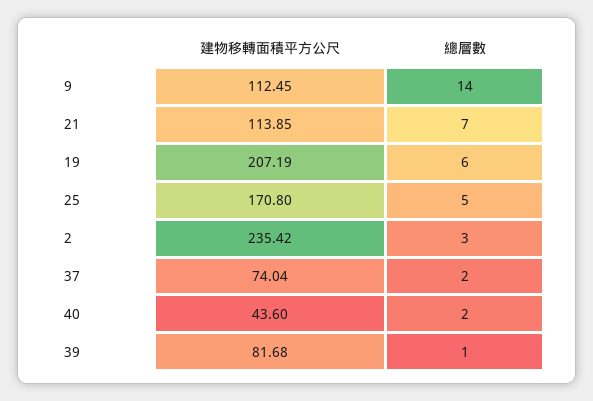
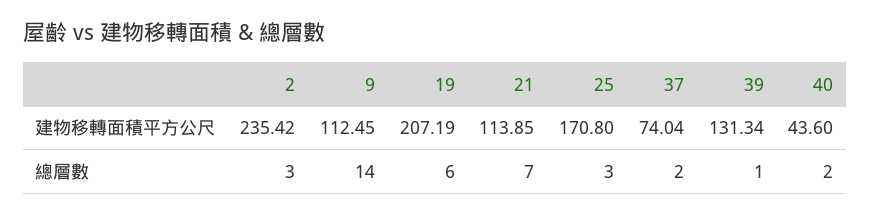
  {
    "建物移轉面積平方公尺": {
      "9": 112.45,
      "21": 113.85,
      "19": 207.19,
      "25": 170.8,
      "2": 235.42,
      "37": 74.04,
      "40": 43.6,
-     "39": 81.68
+     "39": 131.34
    },
    "總層數": {
      "9": 14,
      "21": 7,
      "19": 6,
-     "25": 5,
+     "25": 3,
      "2": 3,
      "37": 2,
      "40": 2,
      "39": 1
    }
  }

